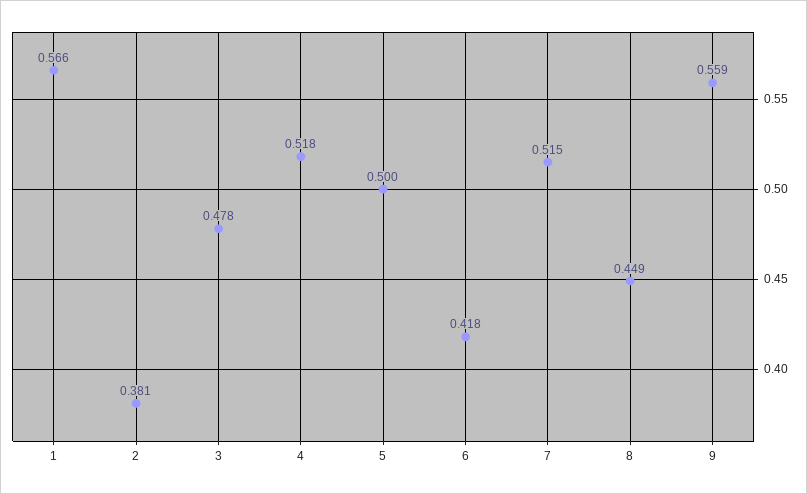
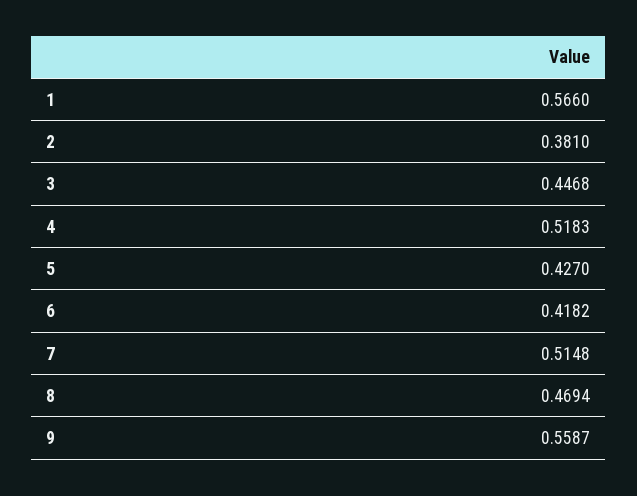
  {
    "1": 0.566,
    "2": 0.381,
-   "3": 0.478,
+   "3": 0.4468,
    "4": 0.5183,
-   "5": 0.5,
+   "5": 0.427,
    "6": 0.4182,
    "7": 0.5148,
-   "8": 0.449,
+   "8": 0.4694,
    "9": 0.5587
  }

